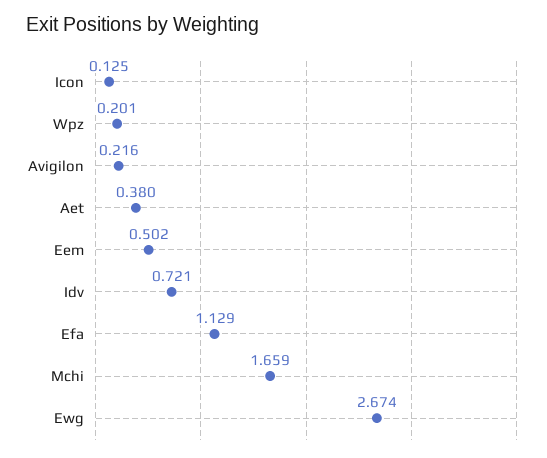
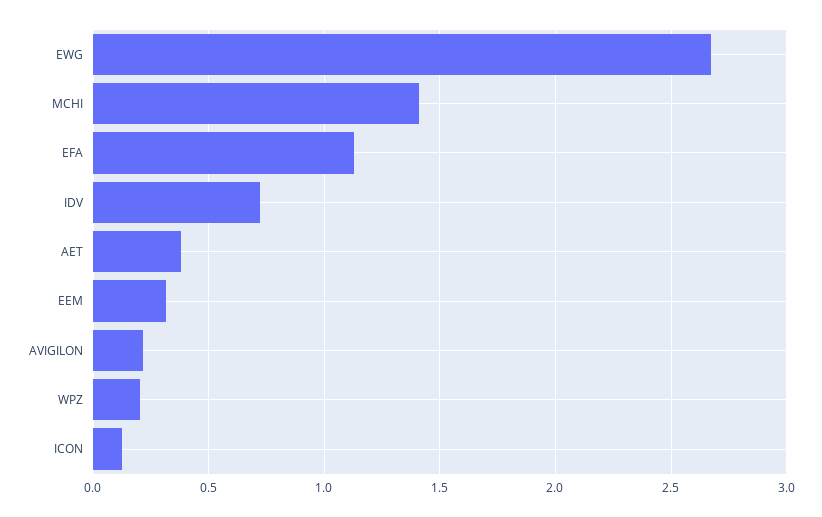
  {
    "Icon": 0.125,
    "Wpz": 0.201,
    "Avigilon": 0.216,
    "Aet": 0.38,
-   "Eem": 0.502,
+   "Eem": 0.3,
    "Idv": 0.721,
    "Efa": 1.129,
-   "Mchi": 1.659,
+   "Mchi": 1.4,
    "Ewg": 2.674
  }

